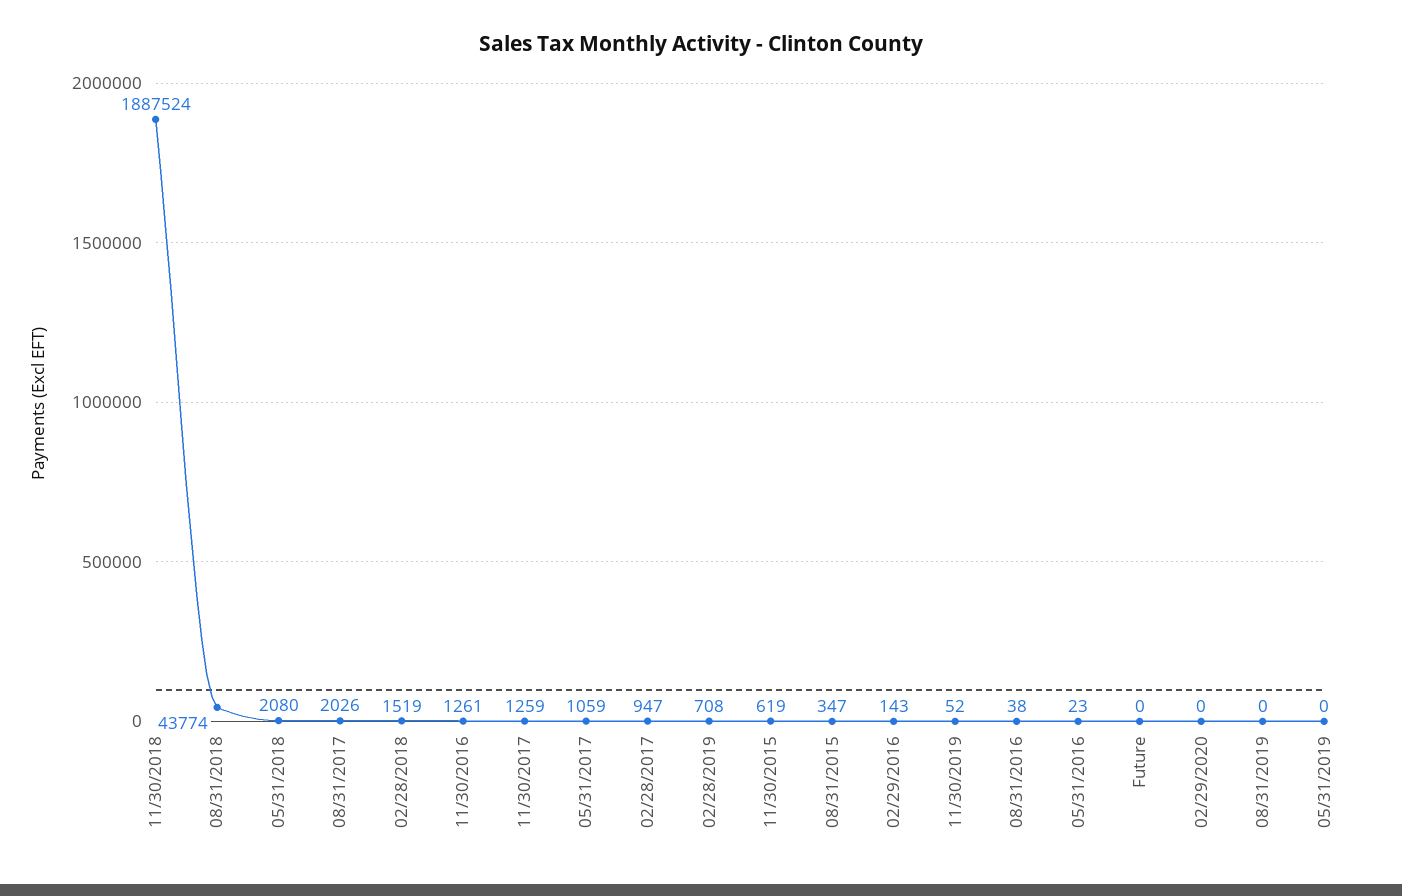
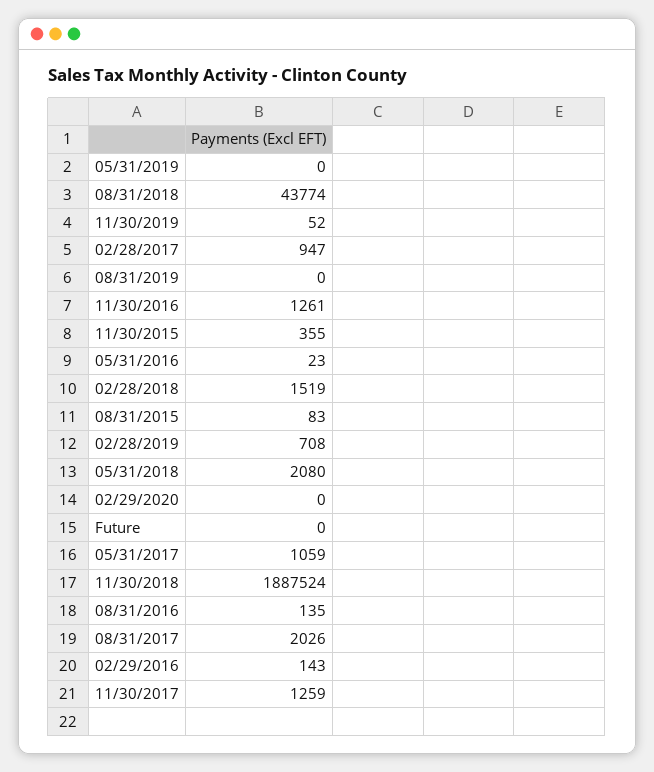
  {
    "11/30/2018": 1887524,
    "08/31/2018": 43774,
    "05/31/2018": 2080,
    "08/31/2017": 2026,
    "02/28/2018": 1519,
    "11/30/2016": 1261,
    "11/30/2017": 1259,
    "05/31/2017": 1059,
    "02/28/2017": 947,
    "02/28/2019": 708,
-   "11/30/2015": 619,
+   "11/30/2015": 355,
-   "08/31/2015": 347,
+   "08/31/2015": 83,
    "02/29/2016": 143,
    "11/30/2019": 52,
-   "08/31/2016": 38,
+   "08/31/2016": 135,
    "05/31/2016": 23,
    "Future": 0,
    "02/29/2020": 0,
    "08/31/2019": 0,
    "05/31/2019": 0
  }

